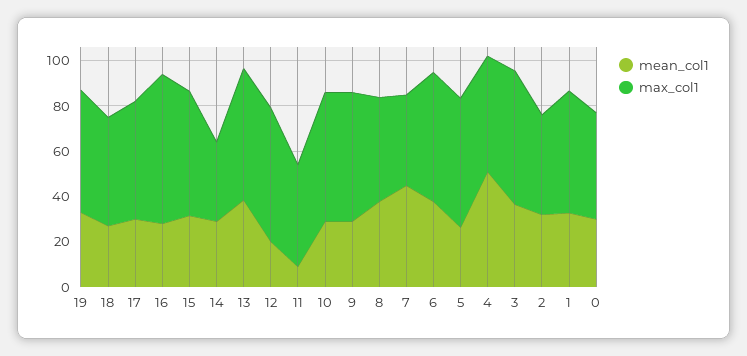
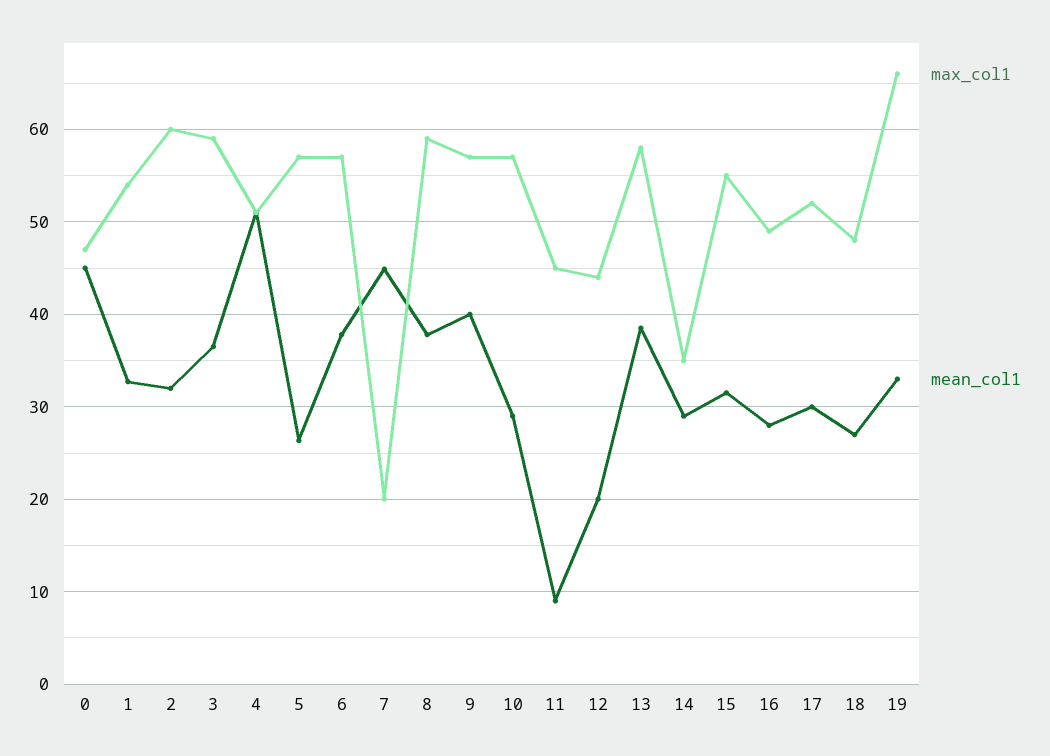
  {
    "mean_col1": {
      "19": 33,
      "18": 27,
      "17": 30,
      "16": 28,
      "15": 32,
      "14": 29,
      "13": 39,
      "12": 20,
      "11": 9,
      "10": 29,
-     "9": 30,
+     "9": 40,
      "8": 38,
      "7": 45,
      "6": 38,
      "5": 26,
      "4": 51,
      "3": 37,
      "2": 32,
      "1": 33,
-     "0": 30
+     "0": 45
    },
    "max_col1": {
-     "19": 55,
+     "19": 66,
      "18": 48,
      "17": 52,
-     "16": 65,
+     "16": 49,
      "15": 55,
      "14": 35,
      "13": 58,
-     "12": 60,
+     "12": 44,
      "11": 45,
      "10": 57,
      "9": 57,
-     "8": 45,
+     "8": 59,
-     "7": 40,
+     "7": 20,
      "6": 57,
      "5": 57,
      "4": 51,
      "3": 59,
-     "2": 45,
+     "2": 60,
      "1": 54,
      "0": 47
    }
  }

